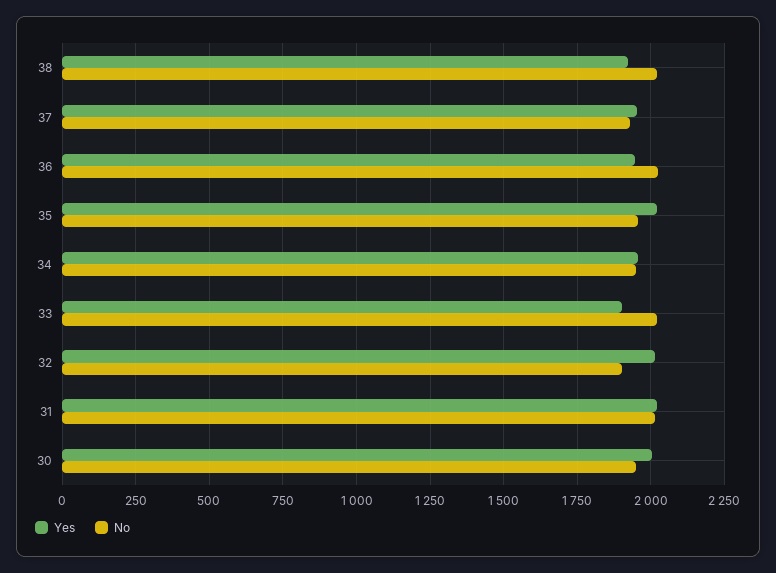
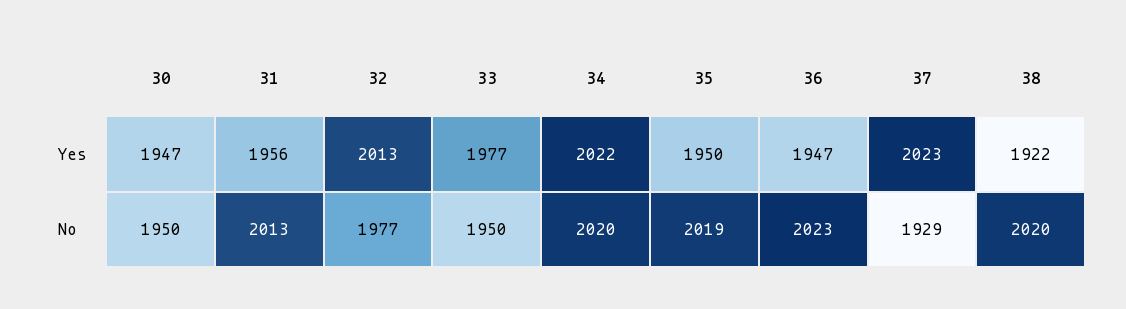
  {
    "Yes": {
      "38": 1922,
-     "37": 1950,
+     "37": 2023,
      "36": 1947,
-     "35": 2025,
+     "35": 1950,
-     "34": 1950,
+     "34": 2022,
-     "33": 1900,
+     "33": 1977,
      "32": 2013,
-     "31": 2025,
+     "31": 1956,
-     "30": 2000
+     "30": 1947
    },
    "No": {
      "38": 2020,
      "37": 1929,
      "36": 2023,
-     "35": 1950,
+     "35": 2019,
-     "34": 1950,
+     "34": 2020,
-     "33": 2025,
+     "33": 1950,
-     "32": 1900,
+     "32": 1977,
      "31": 2013,
      "30": 1950
    }
  }

